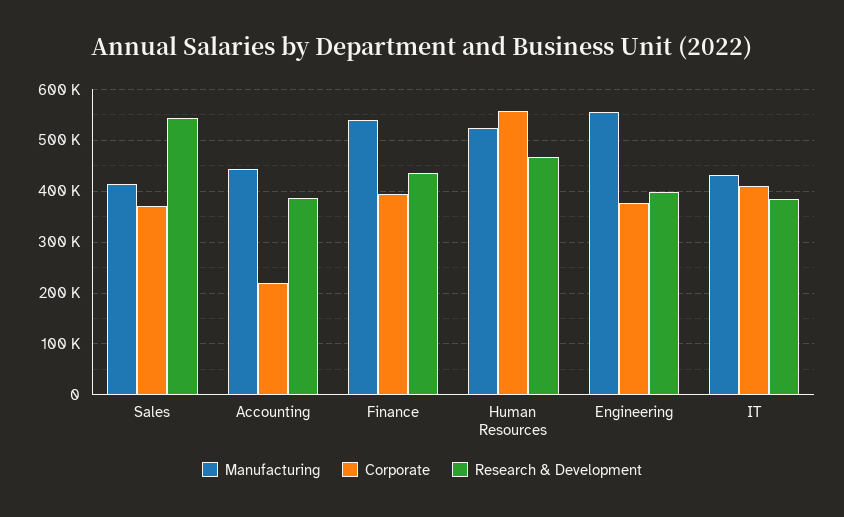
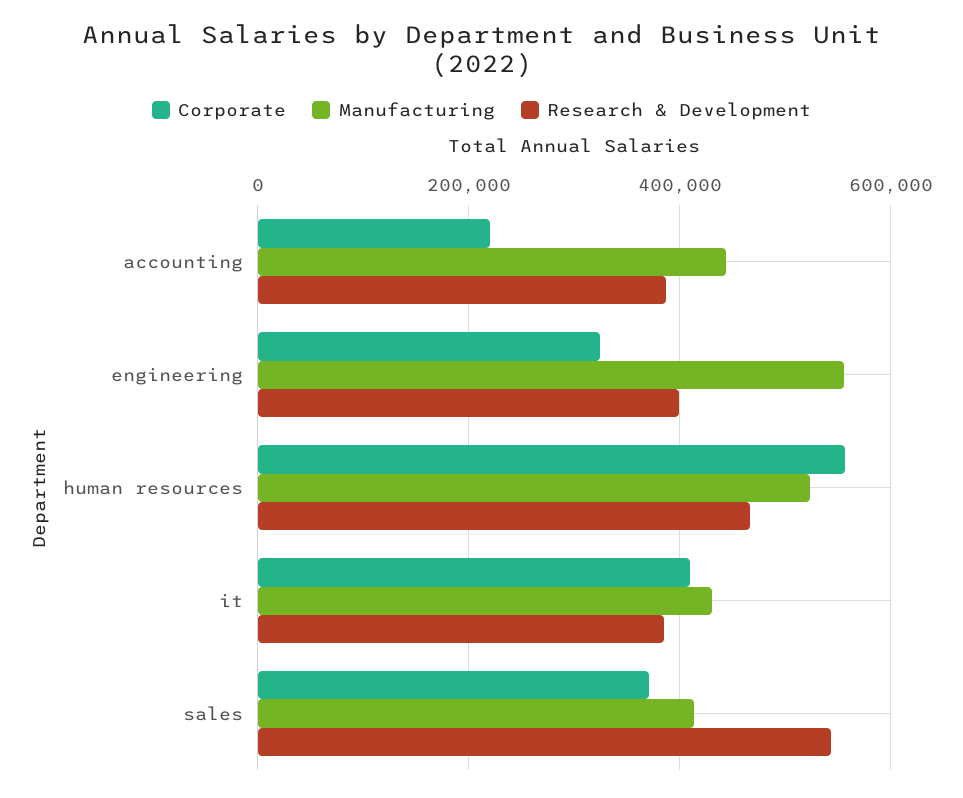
  {
    "Manufacturing": {
      "Sales": 420000,
      "Accounting": 440000,
-     "Finance": 540000,
      "Human Resources": 520000,
      "Engineering": 560000,
      "IT": 440000
    },
    "Corporate": {
      "Sales": 380000,
      "Accounting": 220000,
-     "Finance": 400000,
      "Human Resources": 560000,
-     "Engineering": 380000,
+     "Engineering": 320000,
      "IT": 400000
    },
    "Research & Development": {
      "Sales": 540000,
      "Accounting": 380000,
-     "Finance": 440000,
      "Human Resources": 460000,
      "Engineering": 400000,
      "IT": 380000
    }
  }

